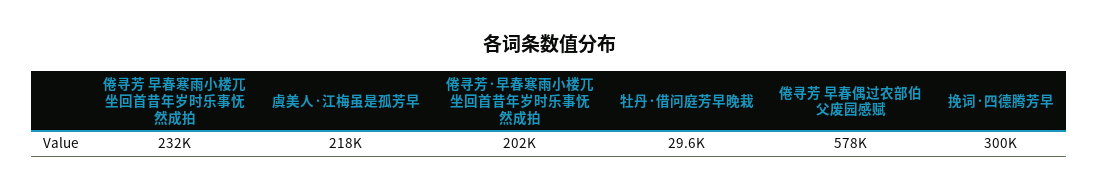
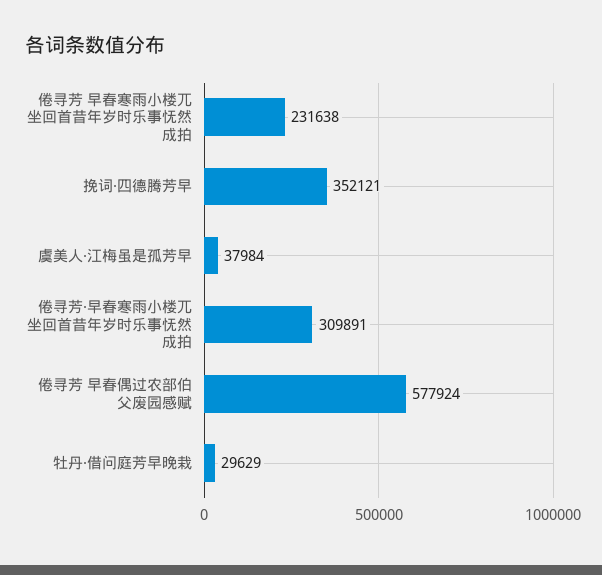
  {
    "倦寻芳 早春寒雨小楼兀坐回首昔年岁时乐事怃然成拍": 231638,
-   "虞美人·江梅虽是孤芳早": 218000,
+   "虞美人·江梅虽是孤芳早": 37984,
-   "倦寻芳·早春寒雨小楼兀坐回首昔年岁时乐事怃然成拍": 202000,
+   "倦寻芳·早春寒雨小楼兀坐回首昔年岁时乐事怃然成拍": 309891,
    "牡丹·借问庭芳早晚栽": 29629,
    "倦寻芳 早春偶过农部伯父废园感赋": 577924,
-   "挽词·四德腾芳早": 300000
+   "挽词·四德腾芳早": 352121
  }

